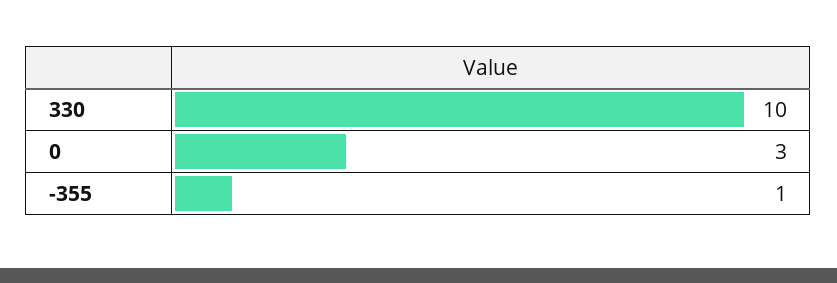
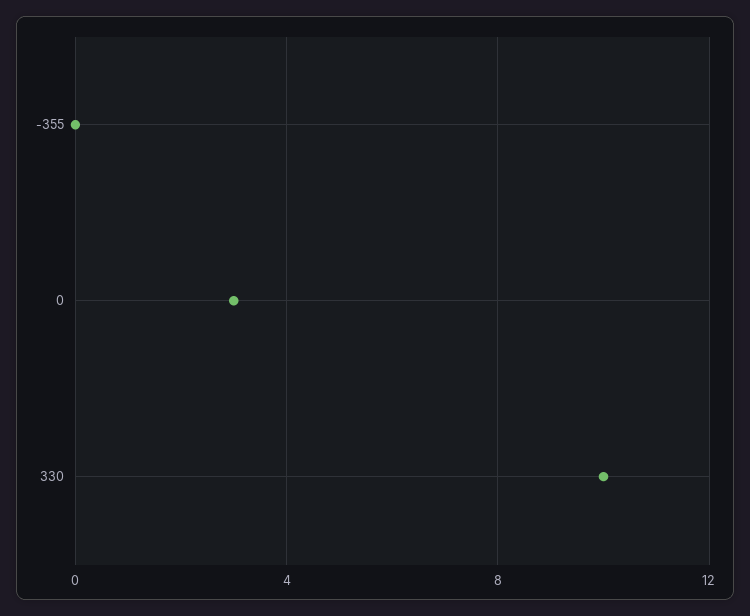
  {
    "330": 10,
    "0": 3,
-   "-355": 1
+   "-355": 0
  }

